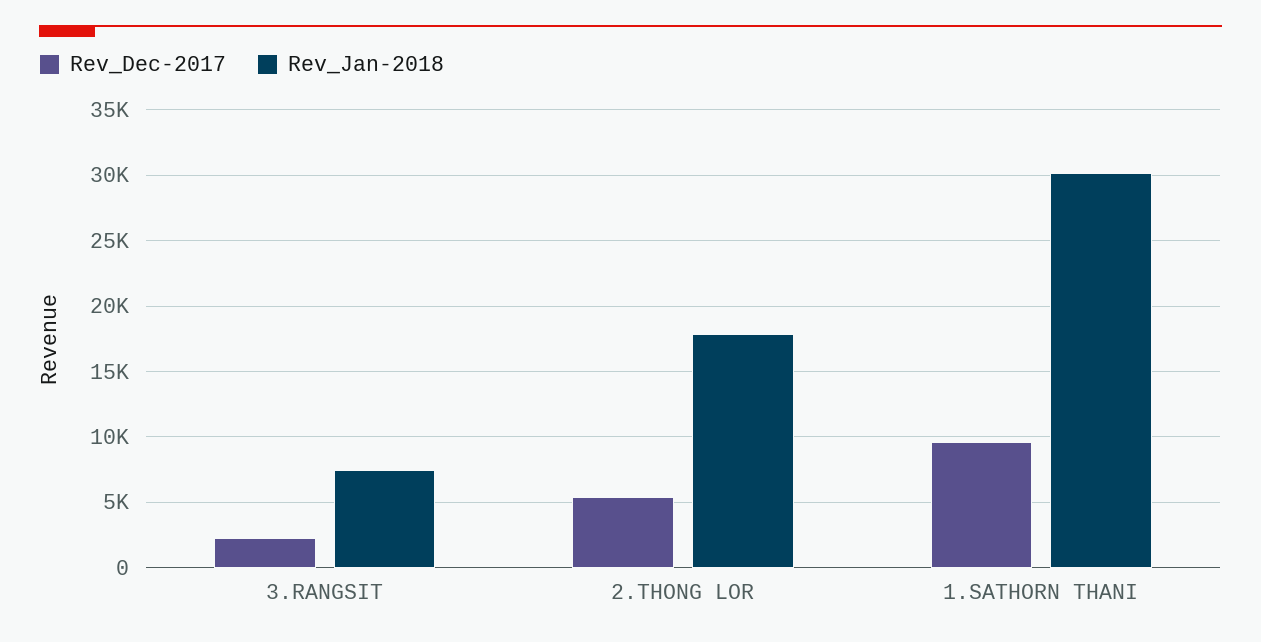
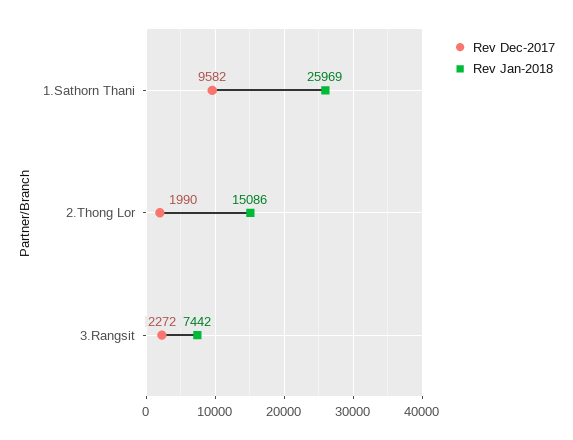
  {
    "Rev_Dec-2017": {
      "3.RANGSIT": 2272,
-     "2.THONG LOR": 5500,
+     "2.THONG LOR": 1990,
      "1.SATHORN THANI": 9582
    },
    "Rev_Jan-2018": {
      "3.RANGSIT": 7442,
-     "2.THONG LOR": 18000,
+     "2.THONG LOR": 15086,
-     "1.SATHORN THANI": 30000
+     "1.SATHORN THANI": 25969
    }
  }

